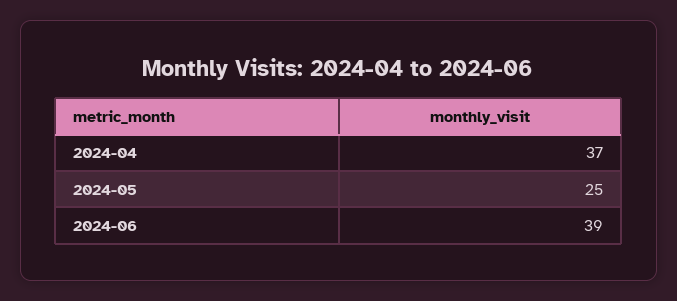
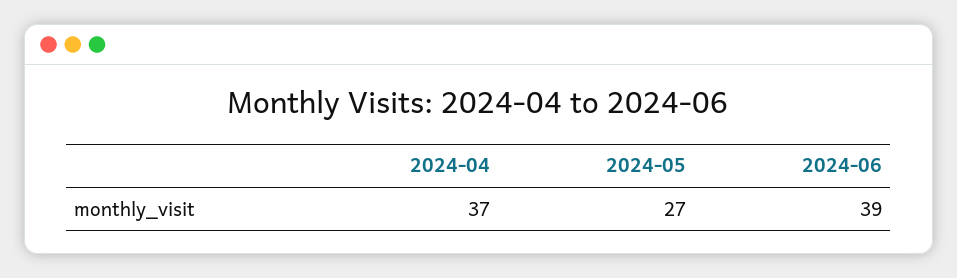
  {
    "2024-04": 37,
-   "2024-05": 25,
+   "2024-05": 27,
    "2024-06": 39
  }

